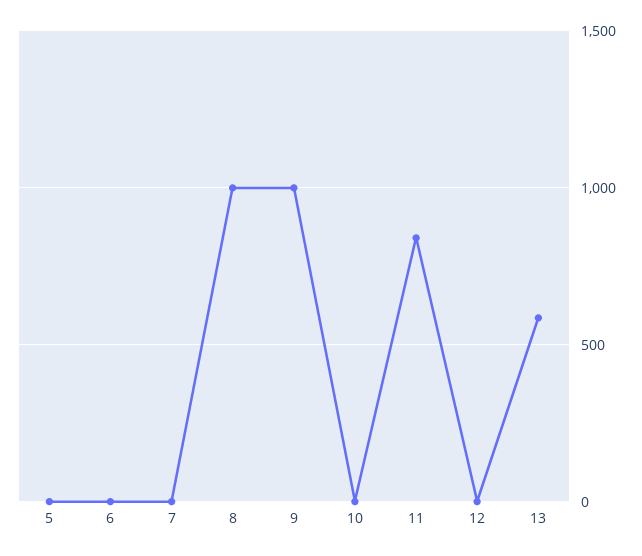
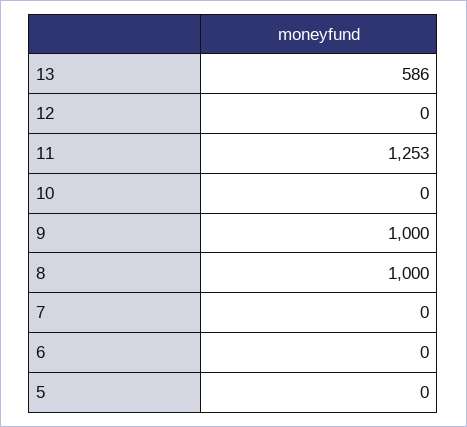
  {
    "5": 0,
    "6": 0,
    "7": 0,
    "8": 1000,
    "9": 1000,
    "10": 0,
-   "11": 850,
+   "11": 1253,
    "12": 0,
    "13": 586
  }

